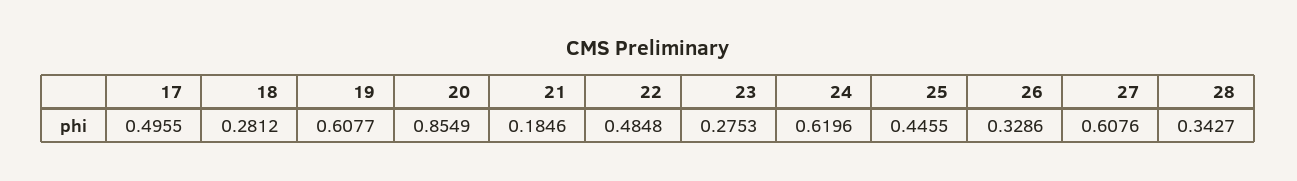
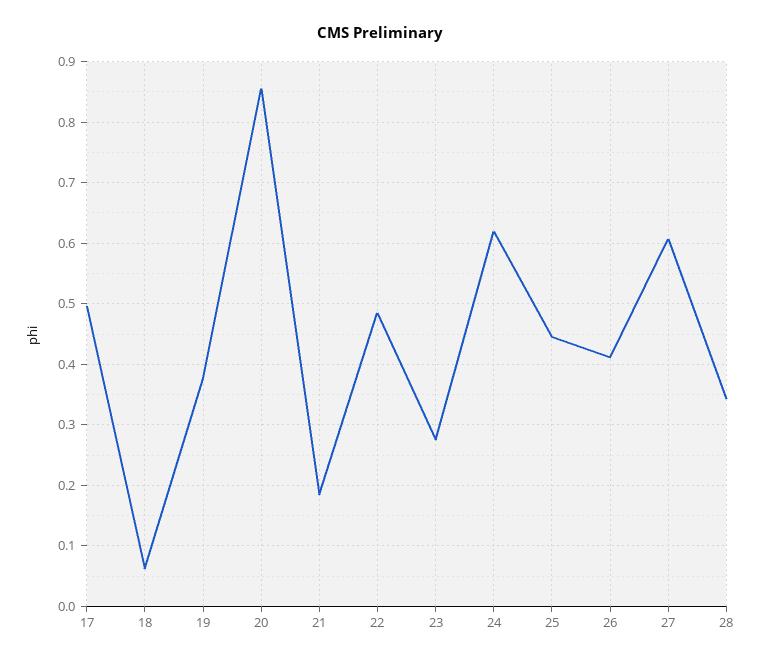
  {
    "17": 0.4955,
-   "18": 0.2812,
+   "18": 0.06,
-   "19": 0.6077,
+   "19": 0.38,
    "20": 0.8549,
    "21": 0.1846,
    "22": 0.4848,
    "23": 0.2753,
    "24": 0.6196,
    "25": 0.4455,
-   "26": 0.3286,
+   "26": 0.41,
    "27": 0.6076,
    "28": 0.3427
  }

